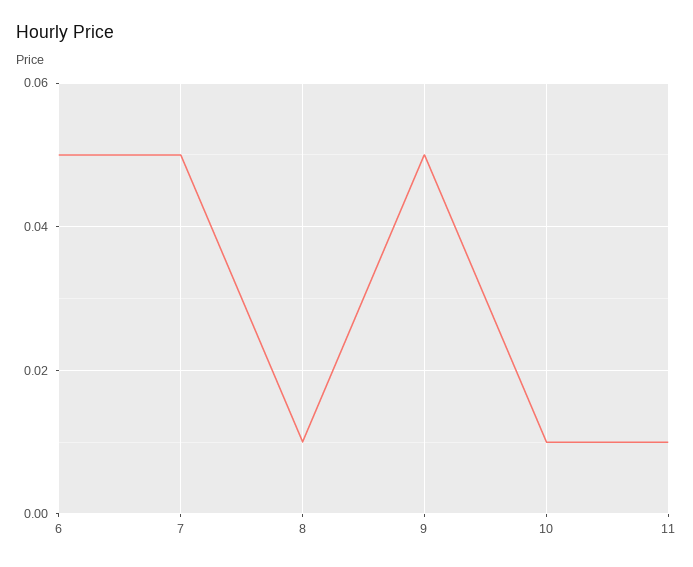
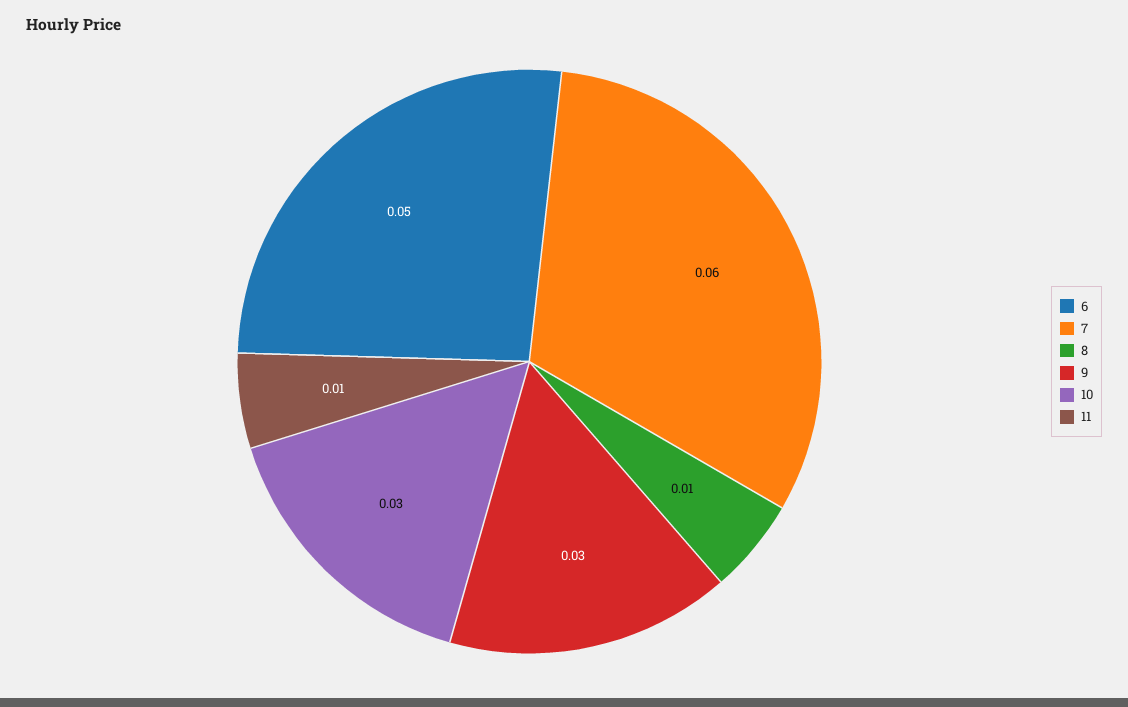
  {
    "6": 0.05,
-   "7": 0.05,
+   "7": 0.06,
    "8": 0.01,
-   "9": 0.05,
+   "9": 0.03,
-   "10": 0.01,
+   "10": 0.03,
    "11": 0.01
  }

